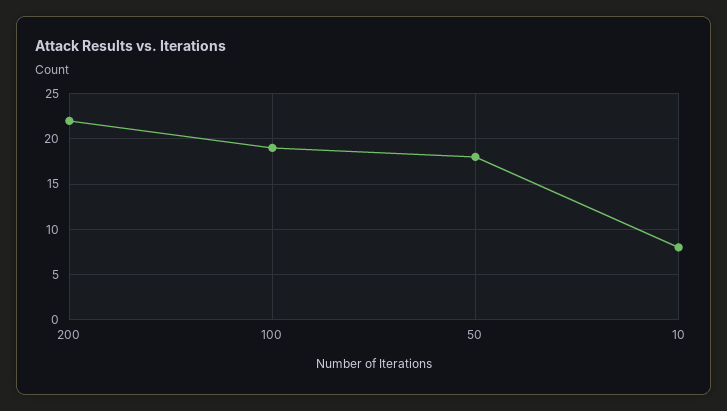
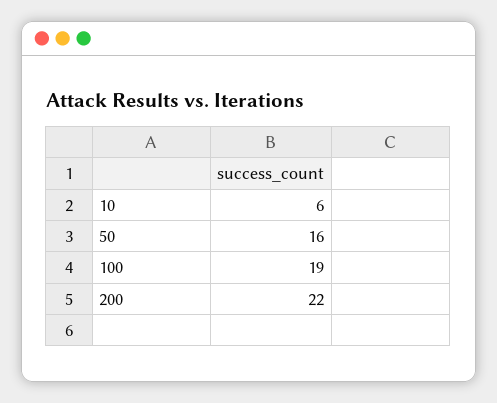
  {
    "200": 22,
    "100": 19,
-   "50": 18,
+   "50": 16,
-   "10": 8
+   "10": 6
  }

